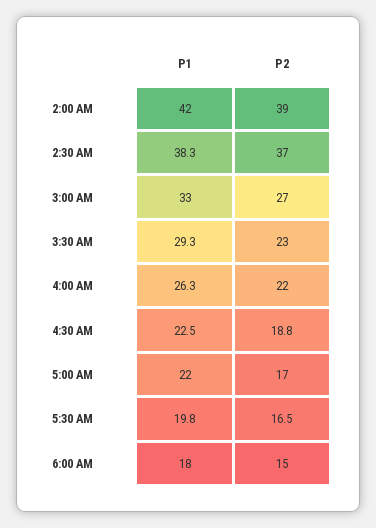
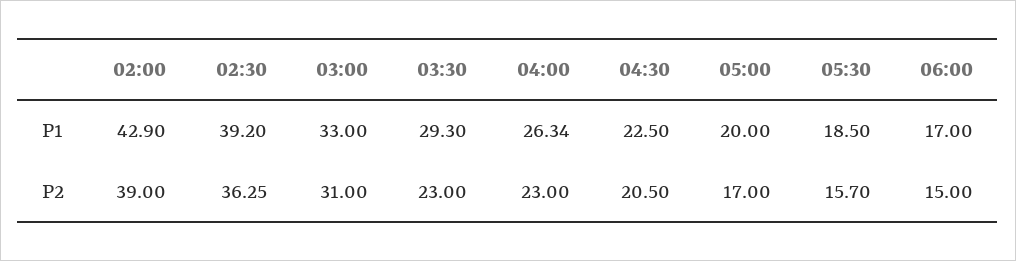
  {
    "P1": {
-     "2:00 AM": 42,
+     "2:00 AM": 42.9,
-     "2:30 AM": 38.3,
+     "2:30 AM": 39.2,
      "3:00 AM": 33,
      "3:30 AM": 29.3,
      "4:00 AM": 26.34,
      "4:30 AM": 22.5,
-     "5:00 AM": 22,
+     "5:00 AM": 20,
-     "5:30 AM": 19.8,
+     "5:30 AM": 18.5,
-     "6:00 AM": 18
+     "6:00 AM": 17
    },
    "P2": {
      "2:00 AM": 39,
-     "2:30 AM": 37,
+     "2:30 AM": 36.25,
-     "3:00 AM": 27,
+     "3:00 AM": 31,
      "3:30 AM": 23,
-     "4:00 AM": 22,
+     "4:00 AM": 23,
-     "4:30 AM": 18.8,
+     "4:30 AM": 20.5,
      "5:00 AM": 17,
-     "5:30 AM": 16.5,
+     "5:30 AM": 15.7,
      "6:00 AM": 15
    }
  }

